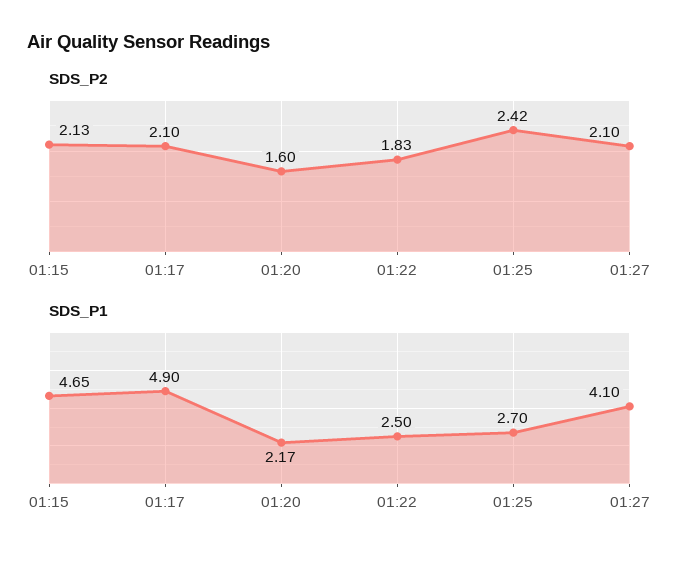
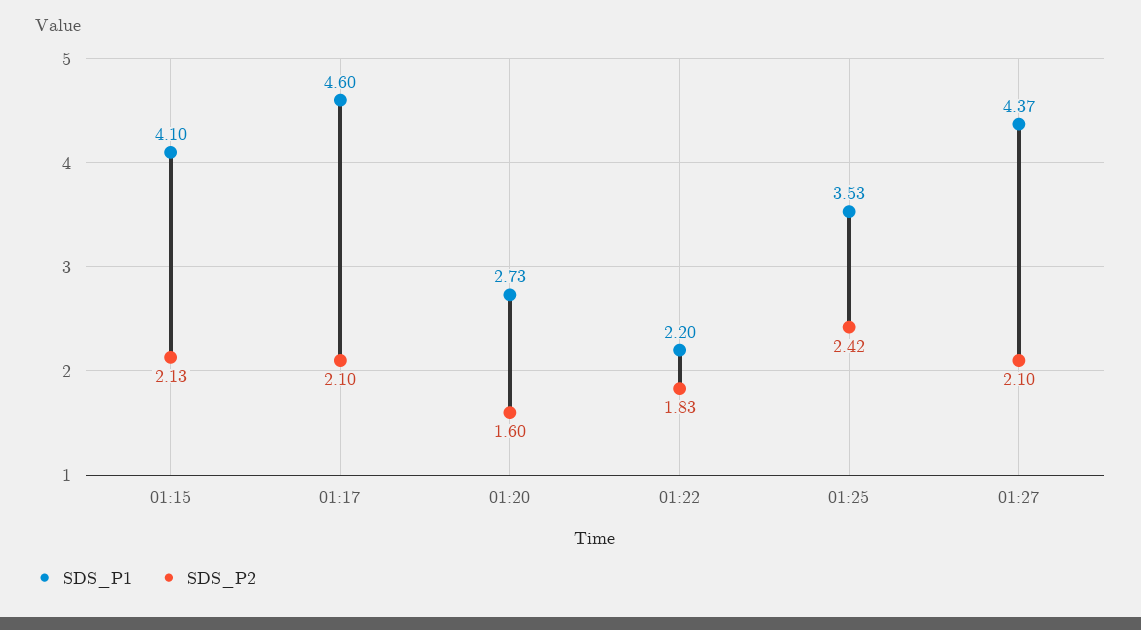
  {
    "SDS_P2": {
      "01:15": 2.13,
      "01:17": 2.1,
      "01:20": 1.6,
      "01:22": 1.83,
      "01:25": 2.42,
      "01:27": 2.1
    },
    "SDS_P1": {
-     "01:15": 4.65,
+     "01:15": 4.1,
-     "01:17": 4.9,
+     "01:17": 4.6,
-     "01:20": 2.17,
+     "01:20": 2.73,
-     "01:22": 2.5,
+     "01:22": 2.2,
-     "01:25": 2.7,
+     "01:25": 3.53,
-     "01:27": 4.1
+     "01:27": 4.37
    }
  }

